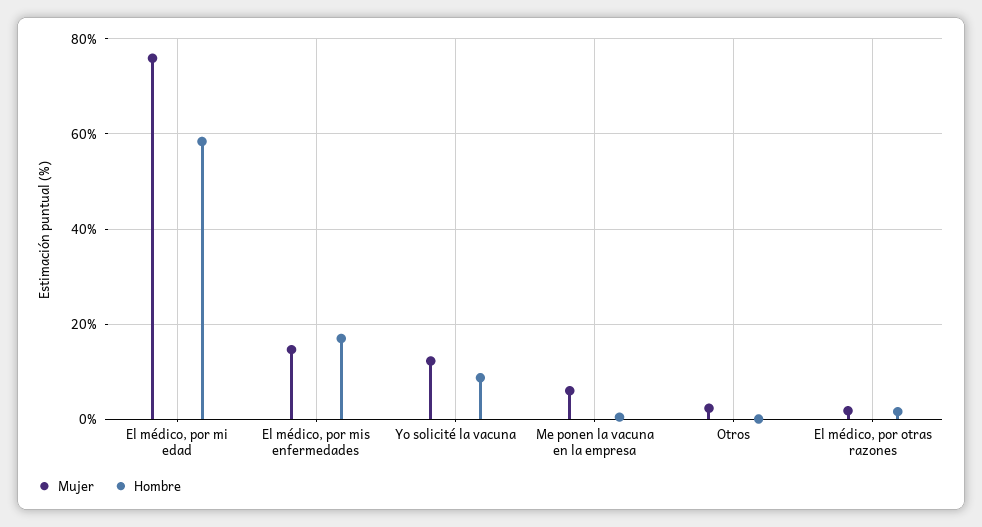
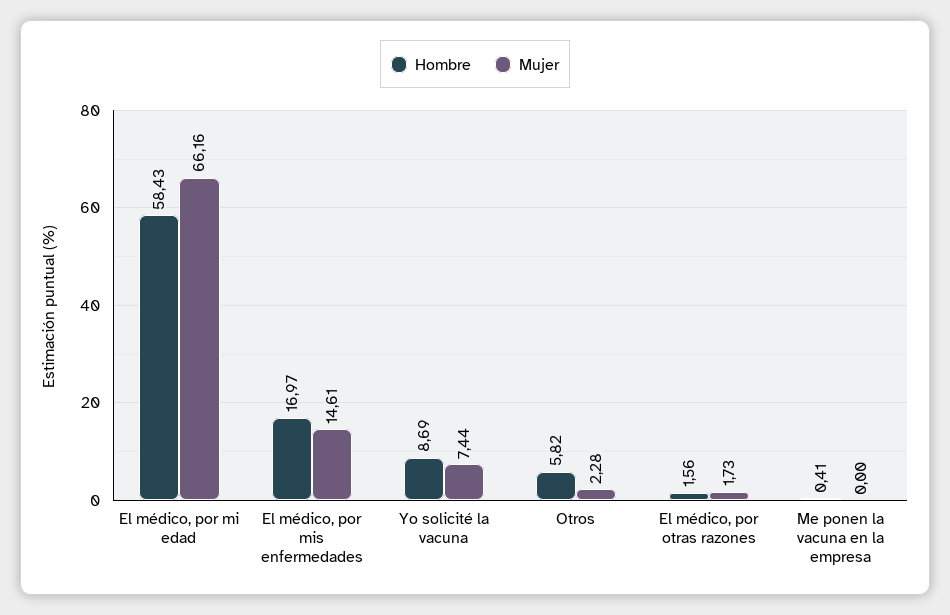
  {
    "Mujer": {
-     "El médico, por mi edad": 76,
+     "El médico, por mi edad": 66.16,
      "El médico, por mis enfermedades": 14.61,
-     "Yo solicité la vacuna": 12,
+     "Yo solicité la vacuna": 7.44,
-     "Me ponen la vacuna en la empresa": 6,
+     "Me ponen la vacuna en la empresa": 0,
      "Otros": 2.28,
      "El médico, por otras razones": 1.73
    },
    "Hombre": {
      "El médico, por mi edad": 58.43,
      "El médico, por mis enfermedades": 16.97,
      "Yo solicité la vacuna": 8.69,
      "Me ponen la vacuna en la empresa": 0.41,
-     "Otros": 0,
+     "Otros": 5.82,
      "El médico, por otras razones": 1.56
    }
  }

